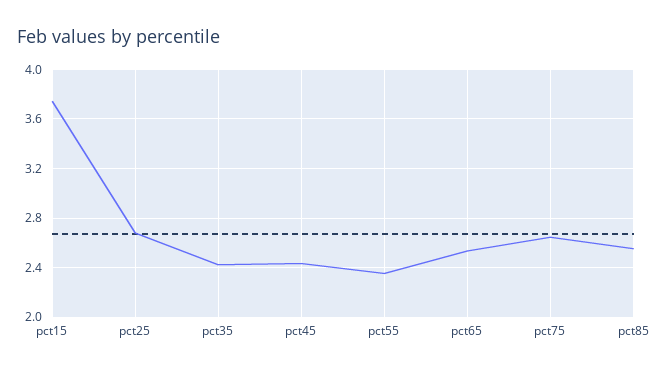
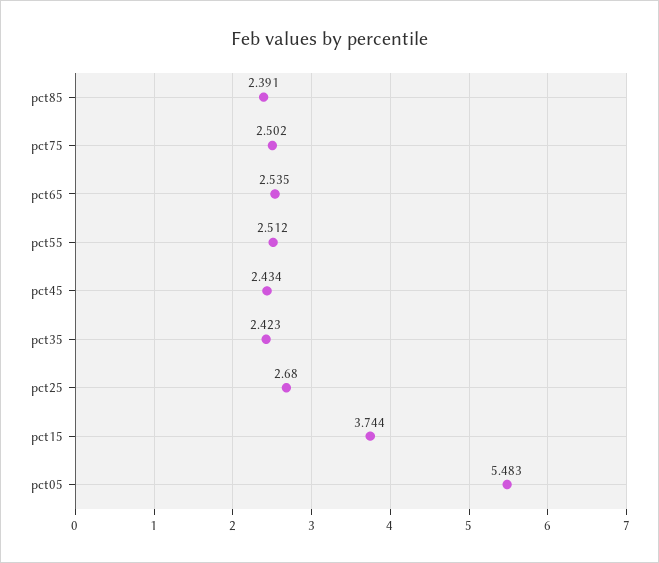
  {
    "pct15": 3.744,
    "pct25": 2.68,
    "pct35": 2.423,
    "pct45": 2.434,
-   "pct55": 2.35,
+   "pct55": 2.512,
    "pct65": 2.535,
-   "pct75": 2.65,
+   "pct75": 2.502,
-   "pct85": 2.55
+   "pct85": 2.391,
+   "pct05": 5.483
  }

